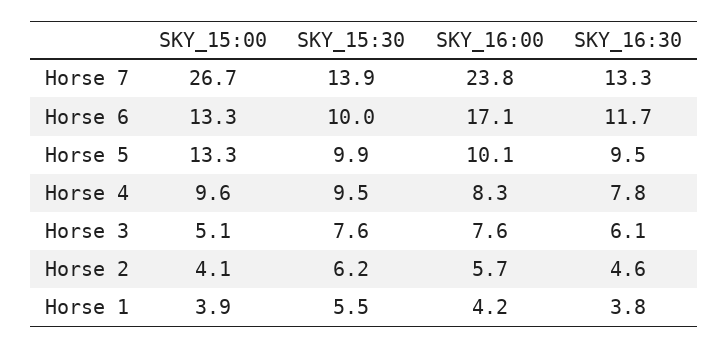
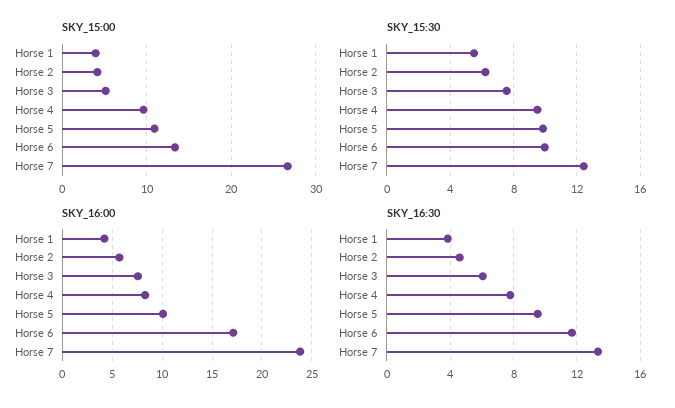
  {
    "SKY_15:00": {
      "Horse 7": 26.7,
      "Horse 6": 13.3,
-     "Horse 5": 13.3,
+     "Horse 5": 11,
      "Horse 4": 9.6,
      "Horse 3": 5.1,
      "Horse 2": 4.1,
      "Horse 1": 3.9
    },
    "SKY_15:30": {
-     "Horse 7": 13.9,
+     "Horse 7": 12.5,
      "Horse 6": 10,
      "Horse 5": 9.9,
      "Horse 4": 9.5,
      "Horse 3": 7.6,
      "Horse 2": 6.2,
      "Horse 1": 5.5
    },
    "SKY_16:00": {
      "Horse 7": 23.8,
      "Horse 6": 17.1,
      "Horse 5": 10.1,
      "Horse 4": 8.3,
      "Horse 3": 7.6,
      "Horse 2": 5.7,
      "Horse 1": 4.2
    },
    "SKY_16:30": {
      "Horse 7": 13.3,
      "Horse 6": 11.7,
      "Horse 5": 9.5,
      "Horse 4": 7.8,
      "Horse 3": 6.1,
      "Horse 2": 4.6,
      "Horse 1": 3.8
    }
  }

